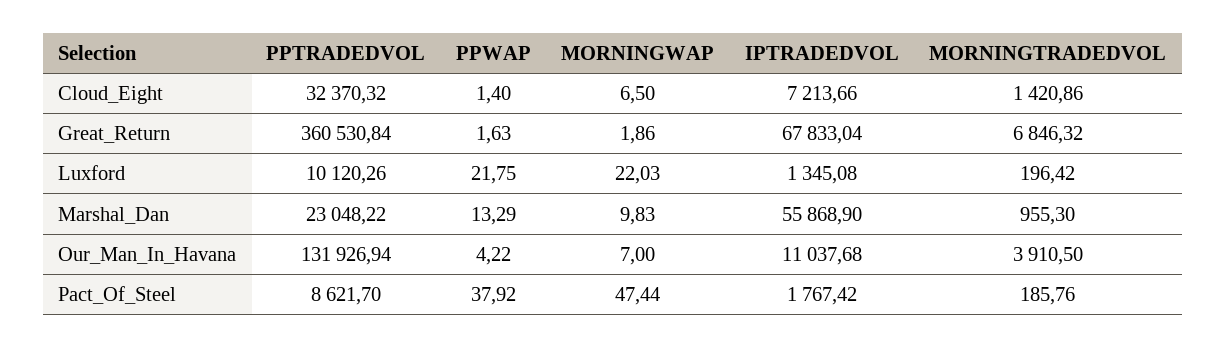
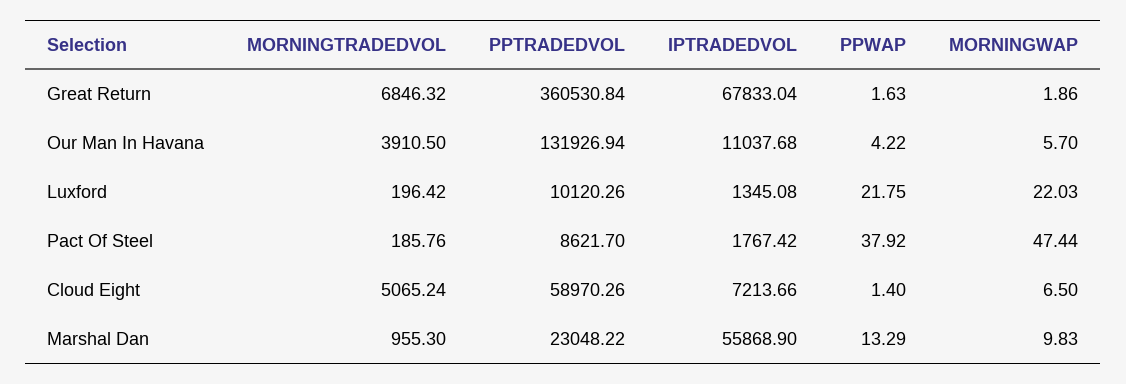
  {
    "PPTRADEDVOL": {
-     "Cloud_Eight": 32370.32,
+     "Cloud_Eight": 58970.26,
      "Great_Return": 360530.84,
      "Luxford": 10120.26,
      "Marshal_Dan": 23048.22,
      "Our_Man_In_Havana": 131926.94,
      "Pact_Of_Steel": 8621.7
    },
    "PPWAP": {
      "Cloud_Eight": 1.4,
      "Great_Return": 1.63,
      "Luxford": 21.75,
      "Marshal_Dan": 13.29,
      "Our_Man_In_Havana": 4.22,
      "Pact_Of_Steel": 37.92
    },
    "MORNINGWAP": {
      "Cloud_Eight": 6.5,
      "Great_Return": 1.86,
      "Luxford": 22.03,
      "Marshal_Dan": 9.83,
-     "Our_Man_In_Havana": 7,
+     "Our_Man_In_Havana": 5.7,
      "Pact_Of_Steel": 47.44
    },
    "IPTRADEDVOL": {
      "Cloud_Eight": 7213.66,
      "Great_Return": 67833.04,
      "Luxford": 1345.08,
      "Marshal_Dan": 55868.9,
      "Our_Man_In_Havana": 11037.68,
      "Pact_Of_Steel": 1767.42
    },
    "MORNINGTRADEDVOL": {
-     "Cloud_Eight": 1420.86,
+     "Cloud_Eight": 5065.24,
      "Great_Return": 6846.32,
      "Luxford": 196.42,
      "Marshal_Dan": 955.3,
      "Our_Man_In_Havana": 3910.5,
      "Pact_Of_Steel": 185.76
    }
  }

